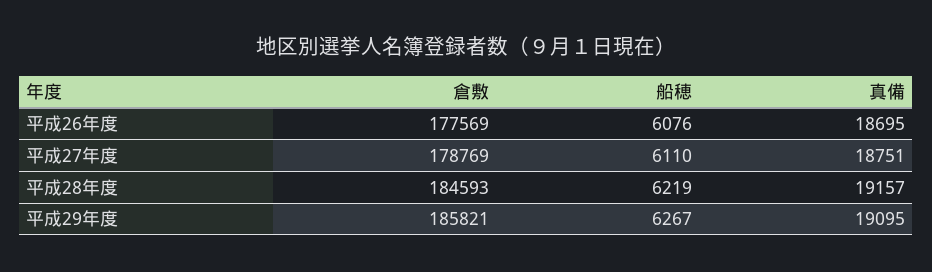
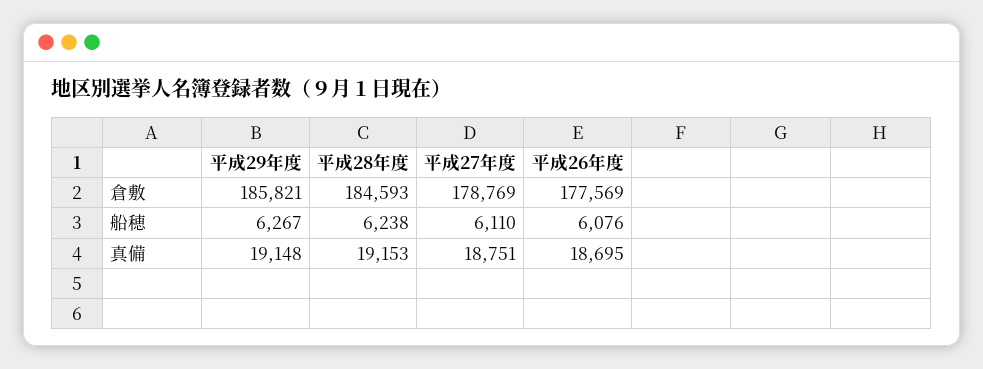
  {
    "倉敷": {
      "平成26年度": 177569,
      "平成27年度": 178769,
      "平成28年度": 184593,
      "平成29年度": 185821
    },
    "船穂": {
      "平成26年度": 6076,
      "平成27年度": 6110,
-     "平成28年度": 6219,
+     "平成28年度": 6238,
      "平成29年度": 6267
    },
    "真備": {
      "平成26年度": 18695,
      "平成27年度": 18751,
-     "平成28年度": 19157,
+     "平成28年度": 19153,
-     "平成29年度": 19095
+     "平成29年度": 19148
    }
  }

